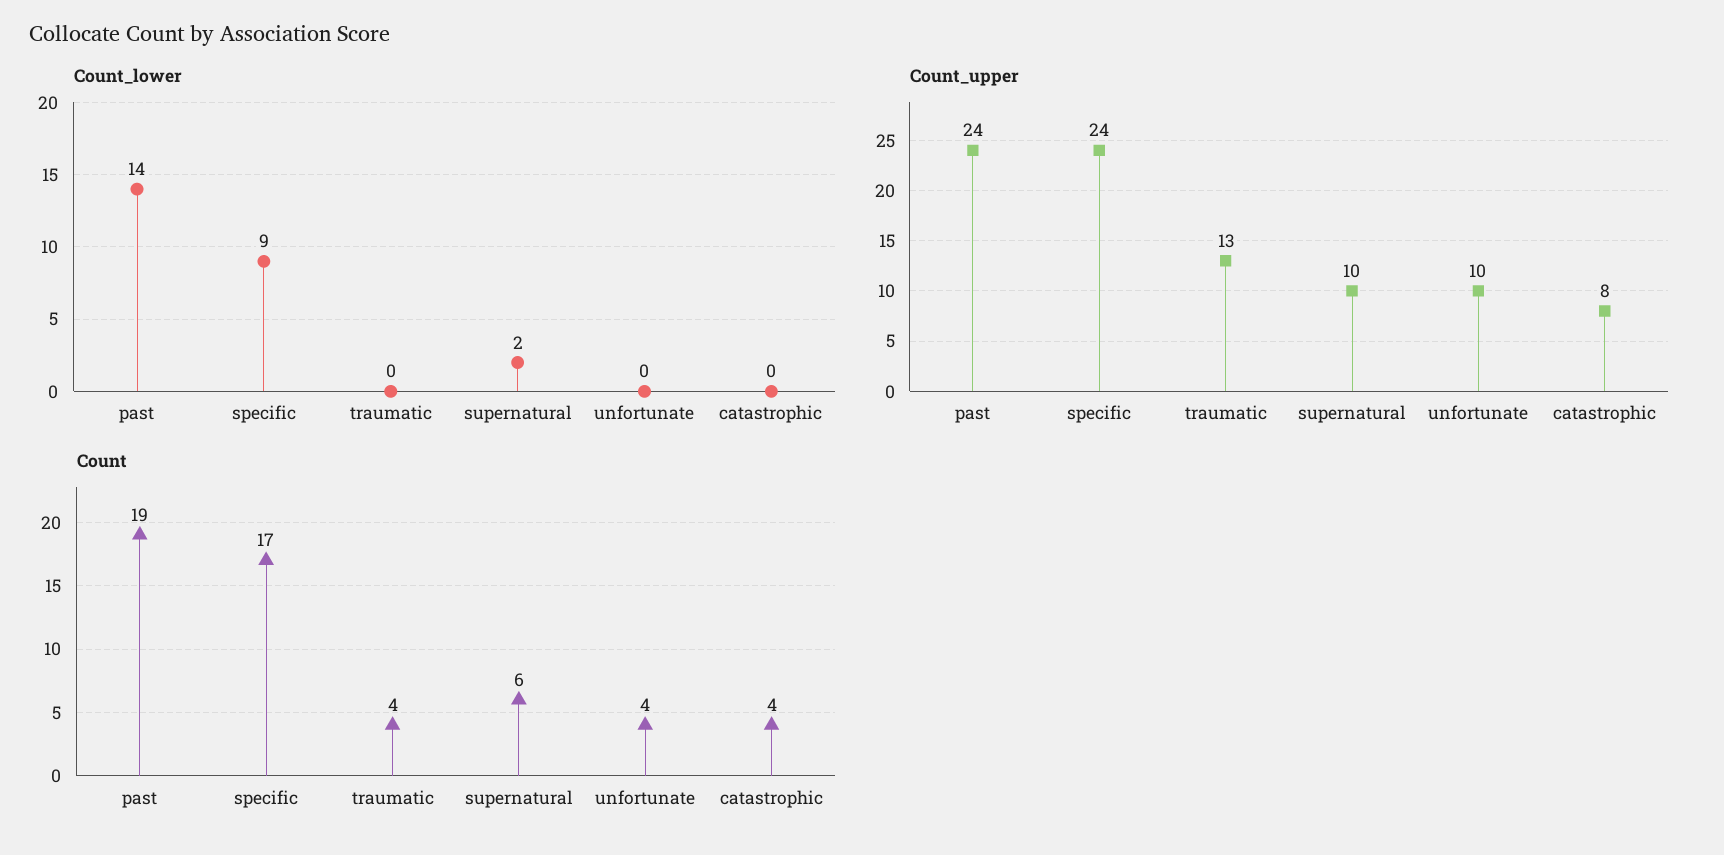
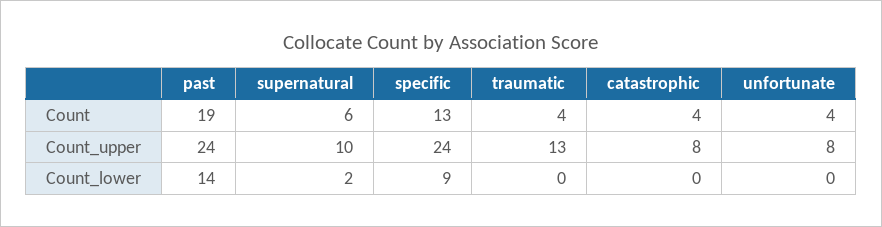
  {
    "Count_lower": {
      "past": 14,
      "specific": 9,
      "traumatic": 0,
      "supernatural": 2,
      "unfortunate": 0,
      "catastrophic": 0
    },
    "Count_upper": {
      "past": 24,
      "specific": 24,
      "traumatic": 13,
      "supernatural": 10,
-     "unfortunate": 10,
+     "unfortunate": 8,
      "catastrophic": 8
    },
    "Count": {
      "past": 19,
-     "specific": 17,
+     "specific": 13,
      "traumatic": 4,
      "supernatural": 6,
      "unfortunate": 4,
      "catastrophic": 4
    }
  }

